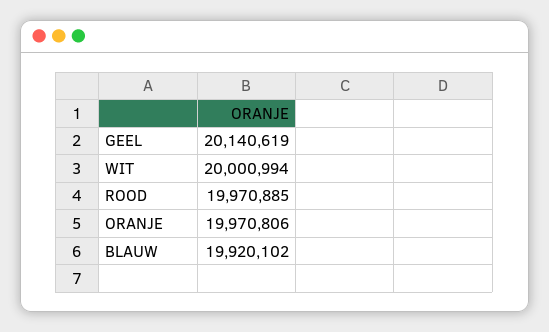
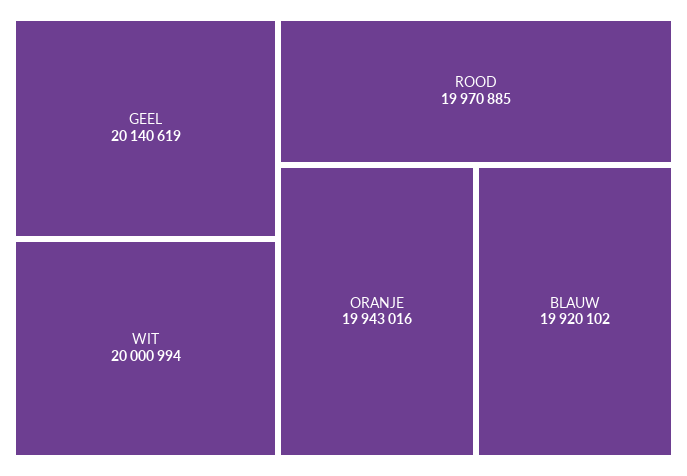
  {
    "GEEL": 20140619,
    "WIT": 20000994,
    "ROOD": 19970885,
-   "ORANJE": 19970806,
+   "ORANJE": 19943016,
    "BLAUW": 19920102
  }

